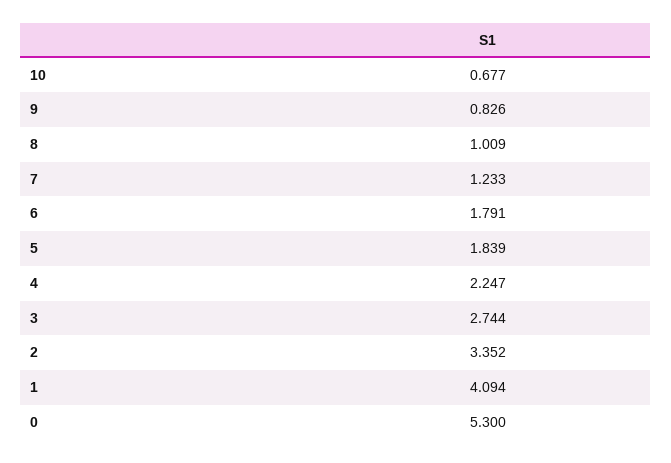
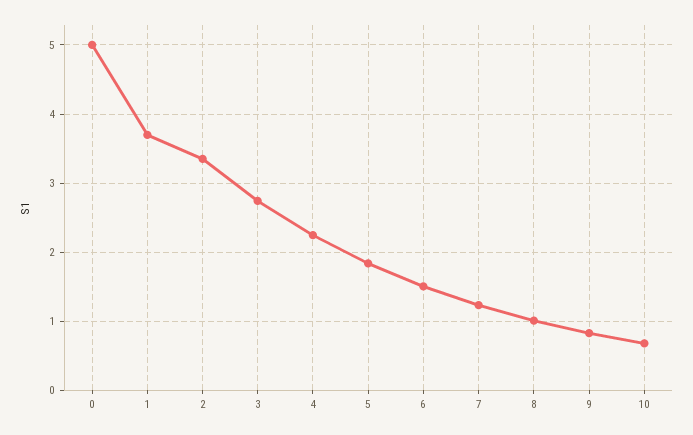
  {
    "10": 0.677,
    "9": 0.826,
    "8": 1.009,
    "7": 1.233,
-   "6": 1.791,
+   "6": 1.5,
    "5": 1.839,
    "4": 2.247,
    "3": 2.744,
    "2": 3.352,
-   "1": 4.094,
+   "1": 3.7,
-   "0": 5.3
+   "0": 5
  }

